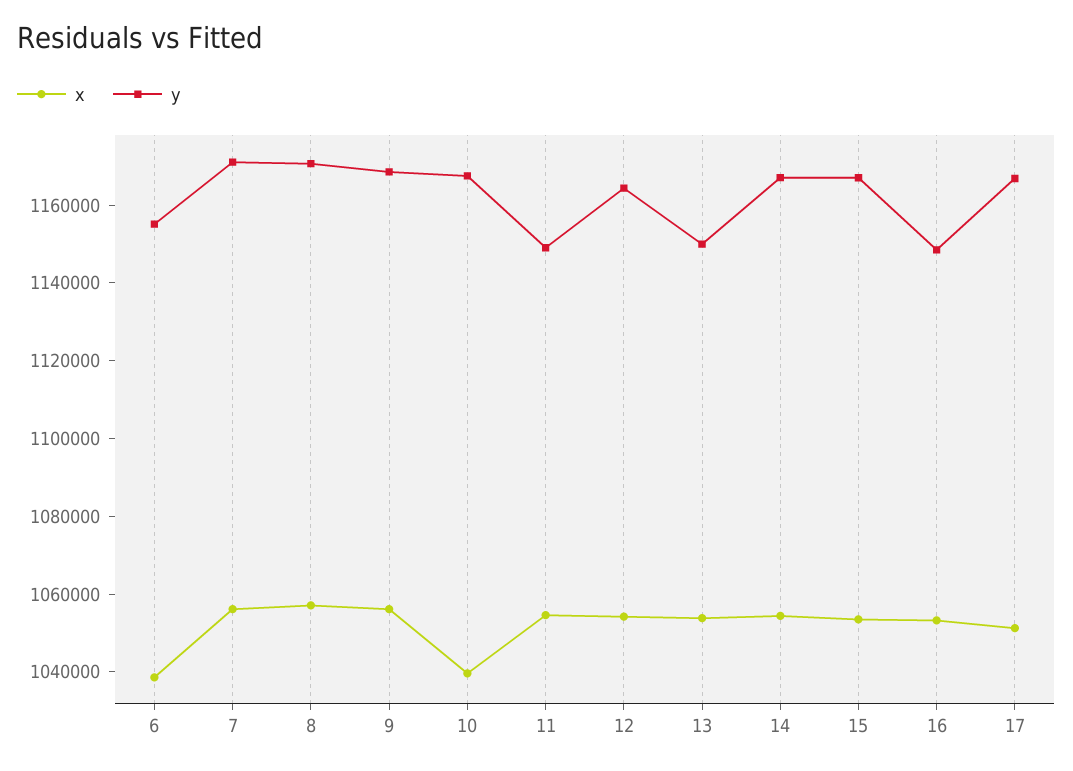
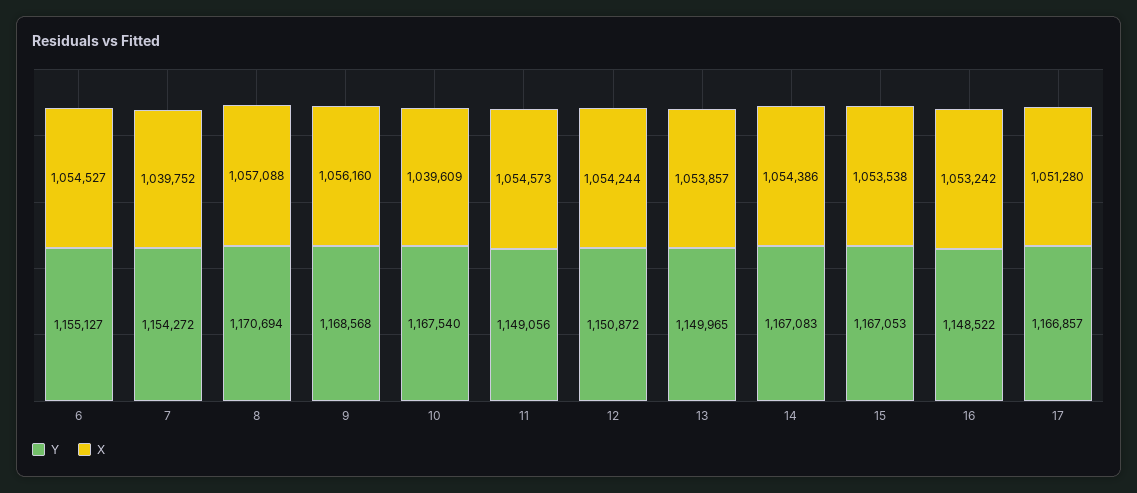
  {
    "x": {
-     "6": 1040000,
+     "6": 1054527,
-     "7": 1055000,
+     "7": 1039752,
      "8": 1057088,
      "9": 1056160,
      "10": 1039609,
      "11": 1054573,
      "12": 1054244,
      "13": 1053857,
      "14": 1054386,
      "15": 1053538,
      "16": 1053242,
      "17": 1051280
    },
    "y": {
      "6": 1155127,
-     "7": 1170000,
+     "7": 1154272,
      "8": 1170694,
      "9": 1168568,
      "10": 1167540,
      "11": 1149056,
-     "12": 1165000,
+     "12": 1150872,
      "13": 1149965,
      "14": 1167083,
      "15": 1167053,
      "16": 1148522,
      "17": 1166857
    }
  }

